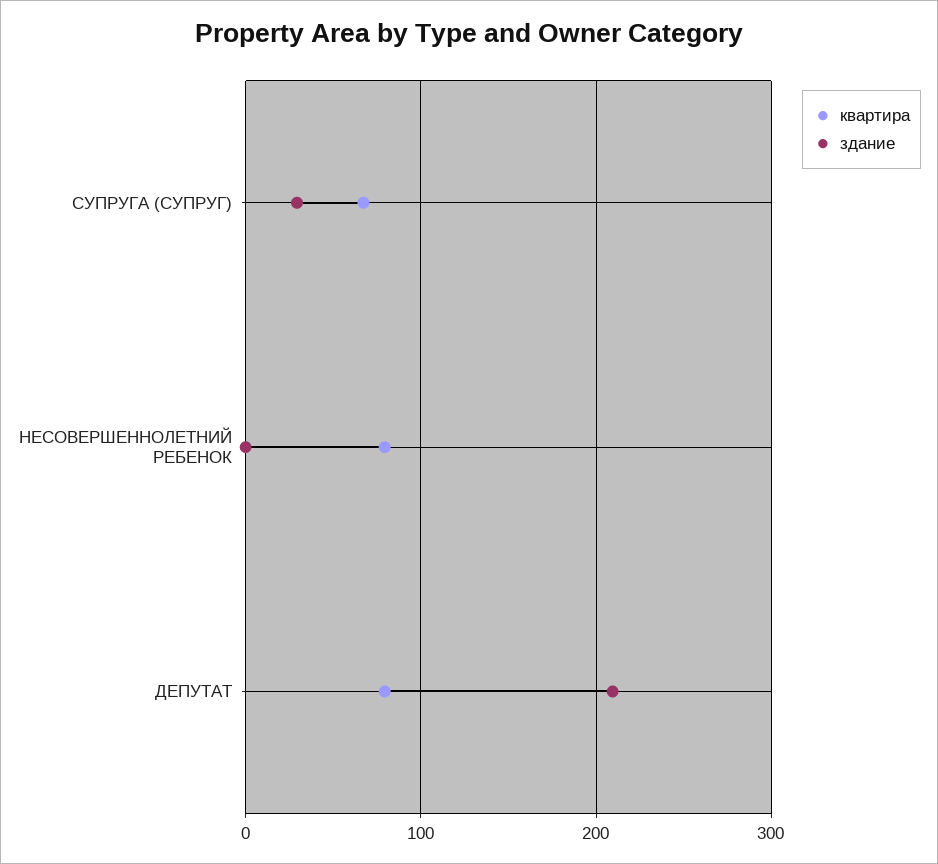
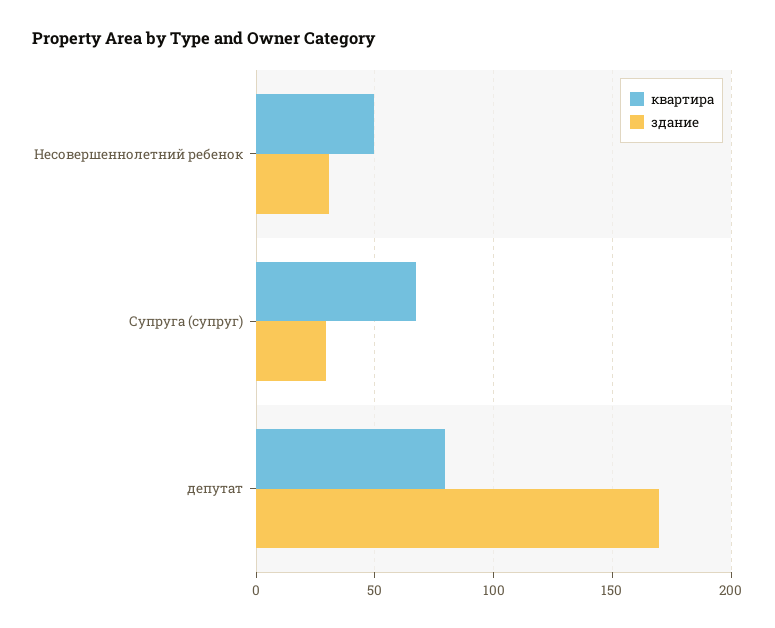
  {
    "квартира": {
      "СУПРУГА (СУПРУГ)": 65,
-     "НЕСОВЕРШЕННОЛЕТНИЙ РЕБЕНОК": 80,
+     "НЕСОВЕРШЕННОЛЕТНИЙ РЕБЕНОК": 50,
      "ДЕПУТАТ": 80
    },
    "здание": {
      "СУПРУГА (СУПРУГ)": 30,
-     "НЕСОВЕРШЕННОЛЕТНИЙ РЕБЕНОК": 0,
+     "НЕСОВЕРШЕННОЛЕТНИЙ РЕБЕНОК": 30,
-     "ДЕПУТАТ": 210
+     "ДЕПУТАТ": 170
    }
  }

